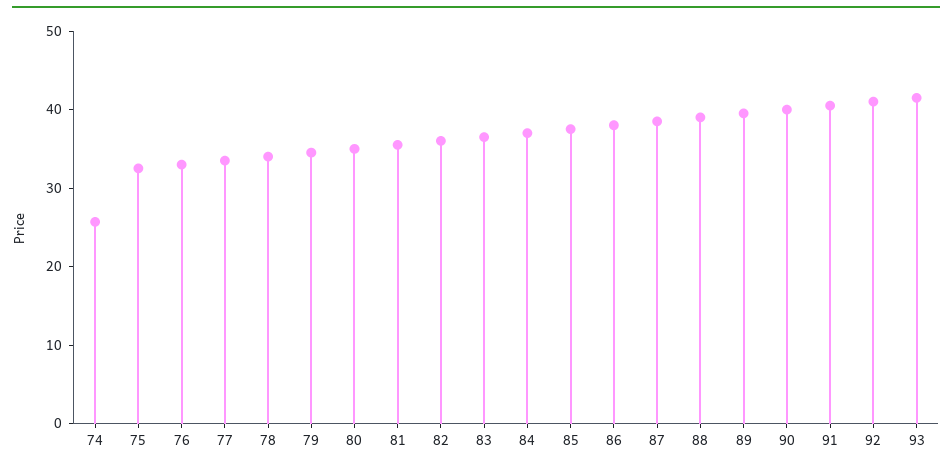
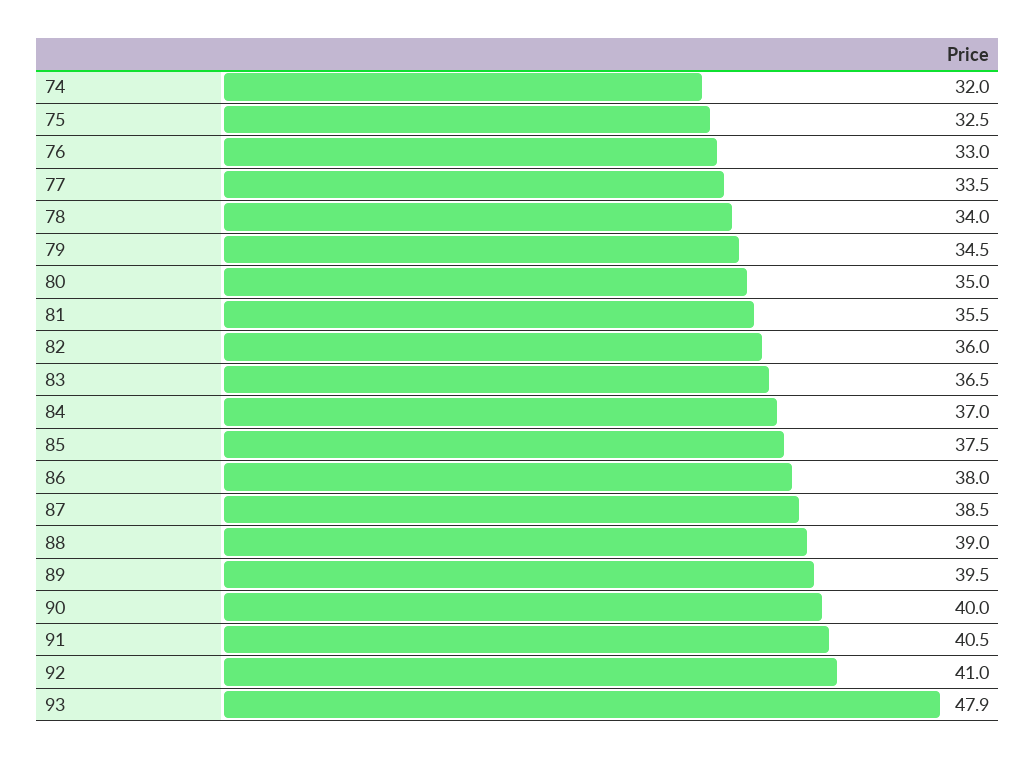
  {
-   "74": 26,
+   "74": 32,
    "75": 32.5,
    "76": 33,
    "77": 33.5,
    "78": 34,
    "79": 34.5,
    "80": 35,
    "81": 35.5,
    "82": 36,
    "83": 36.5,
    "84": 37,
    "85": 37.5,
    "86": 38,
    "87": 38.5,
    "88": 39,
    "89": 39.5,
    "90": 40,
    "91": 40.5,
    "92": 41,
-   "93": 42
+   "93": 47.9
  }

